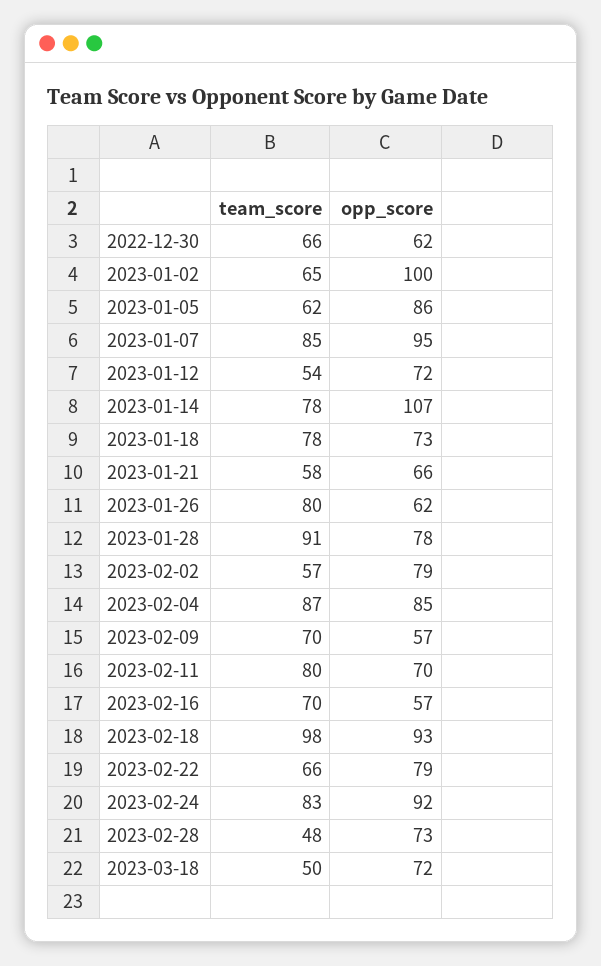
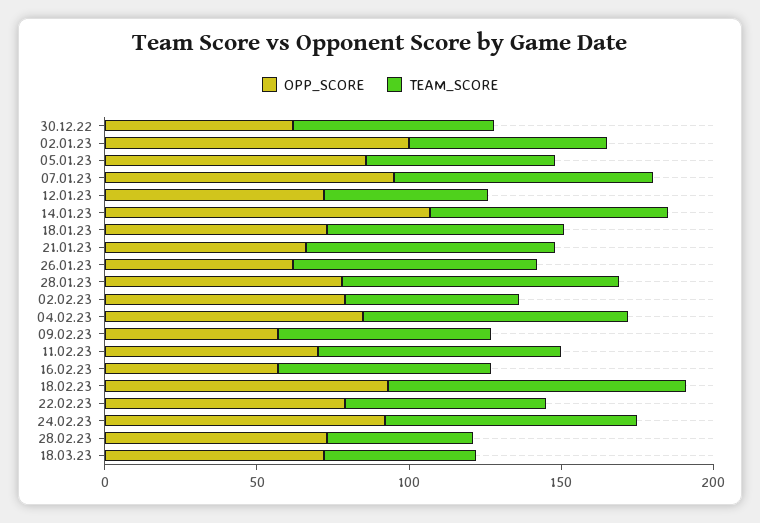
  {
    "team_score": {
      "2022-12-30": 66,
      "2023-01-02": 65,
      "2023-01-05": 62,
      "2023-01-07": 85,
      "2023-01-12": 54,
      "2023-01-14": 78,
      "2023-01-18": 78,
-     "2023-01-21": 58,
+     "2023-01-21": 80,
      "2023-01-26": 80,
      "2023-01-28": 91,
      "2023-02-02": 57,
      "2023-02-04": 87,
      "2023-02-09": 70,
      "2023-02-11": 80,
      "2023-02-16": 70,
      "2023-02-18": 98,
      "2023-02-22": 66,
      "2023-02-24": 83,
      "2023-02-28": 48,
      "2023-03-18": 50
    },
    "opp_score": {
      "2022-12-30": 62,
      "2023-01-02": 100,
      "2023-01-05": 86,
      "2023-01-07": 95,
      "2023-01-12": 72,
      "2023-01-14": 107,
      "2023-01-18": 73,
      "2023-01-21": 66,
      "2023-01-26": 62,
      "2023-01-28": 78,
      "2023-02-02": 79,
      "2023-02-04": 85,
      "2023-02-09": 57,
      "2023-02-11": 70,
      "2023-02-16": 57,
      "2023-02-18": 93,
      "2023-02-22": 79,
      "2023-02-24": 92,
      "2023-02-28": 73,
      "2023-03-18": 72
    }
  }

